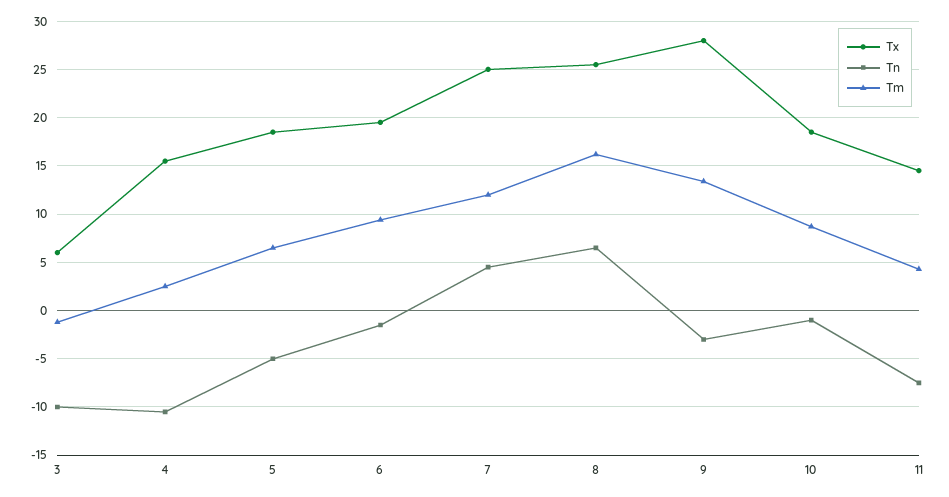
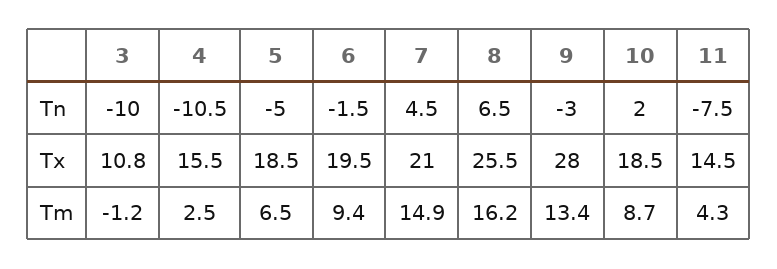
  {
    "Tx": {
-     "3": 6,
+     "3": 10.8,
      "4": 15.5,
      "5": 18.5,
      "6": 19.5,
-     "7": 25,
+     "7": 21,
      "8": 25.5,
      "9": 28,
      "10": 18.5,
      "11": 14.5
    },
    "Tn": {
      "3": -10,
      "4": -10.5,
      "5": -5,
      "6": -1.5,
      "7": 4.5,
      "8": 6.5,
      "9": -3,
-     "10": -1,
+     "10": 2,
      "11": -7.5
    },
    "Tm": {
      "3": -1.2,
      "4": 2.5,
      "5": 6.5,
      "6": 9.4,
-     "7": 12,
+     "7": 14.9,
      "8": 16.2,
      "9": 13.4,
      "10": 8.7,
      "11": 4.3
    }
  }

